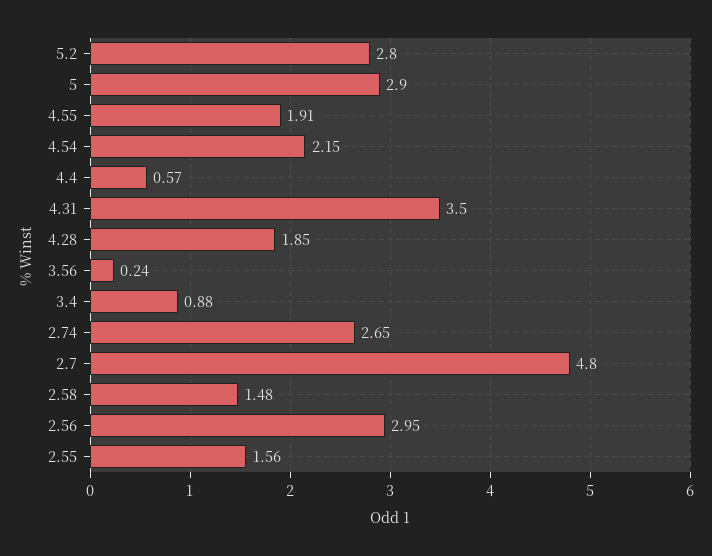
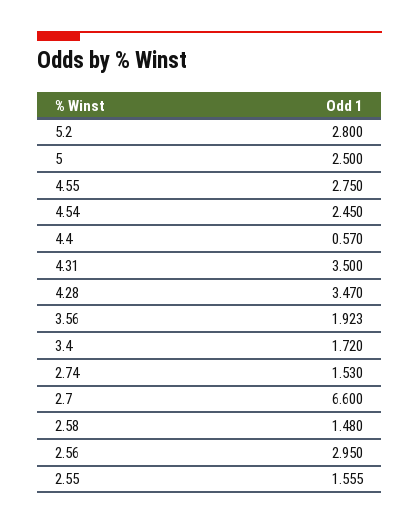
  {
    "5.2": 2.8,
-   "5": 2.9,
+   "5": 2.5,
-   "4.55": 1.91,
+   "4.55": 2.75,
-   "4.54": 2.15,
+   "4.54": 2.45,
    "4.4": 0.57,
    "4.31": 3.5,
-   "4.28": 1.85,
+   "4.28": 3.47,
-   "3.56": 0.24,
+   "3.56": 1.923,
-   "3.4": 0.88,
+   "3.4": 1.72,
-   "2.74": 2.65,
+   "2.74": 1.53,
-   "2.7": 4.8,
+   "2.7": 6.6,
    "2.58": 1.48,
    "2.56": 2.95,
    "2.55": 1.555
  }

